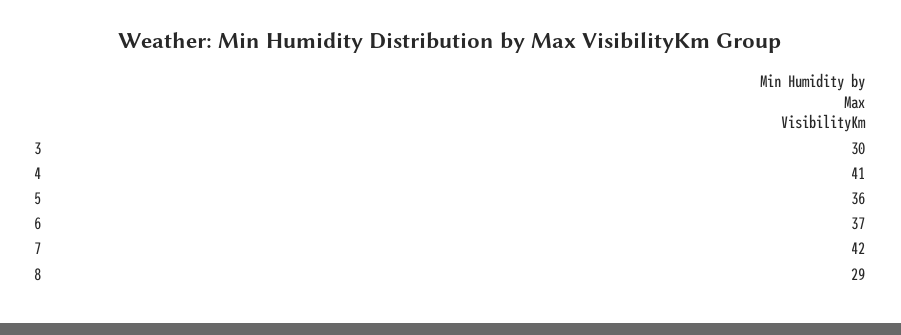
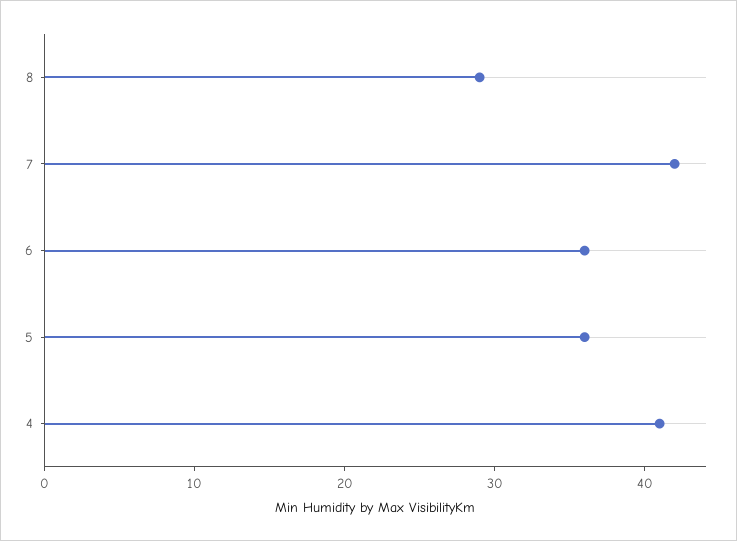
  {
-   "3": 30,
    "4": 41,
    "5": 36,
-   "6": 37,
+   "6": 36,
    "7": 42,
    "8": 29
  }

